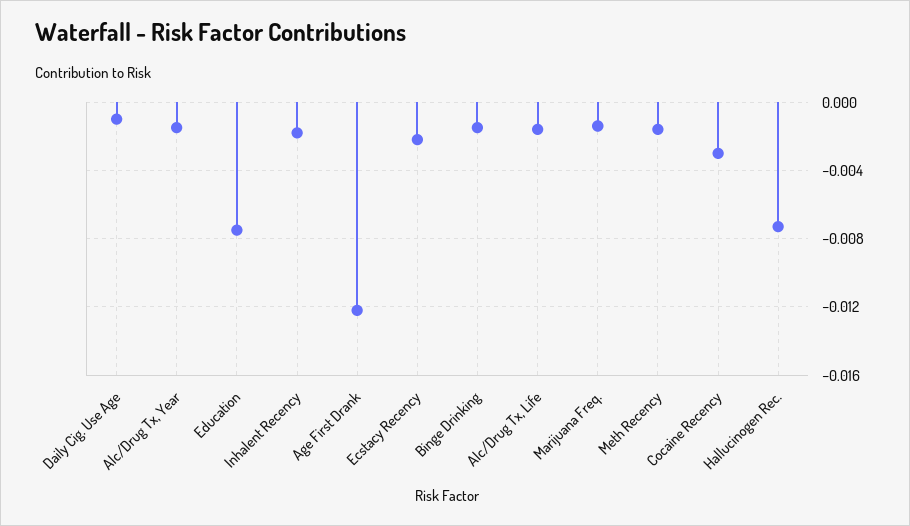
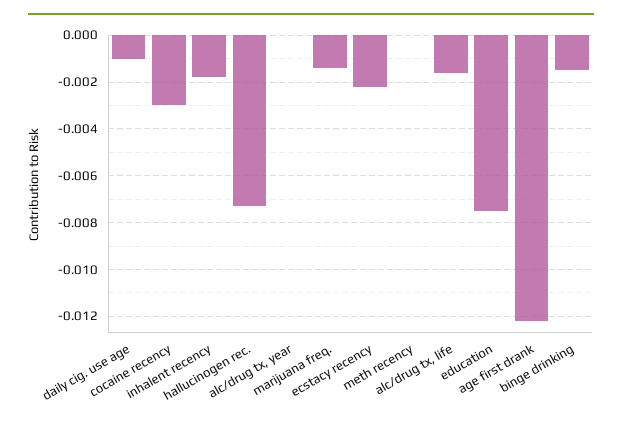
  {
    "Daily Cig. Use Age": -0.001,
-   "Alc/Drug Tx, Year": -0.0015,
+   "Alc/Drug Tx, Year": 0,
    "Education": -0.0075,
    "Inhalent Recency": -0.002,
    "Age First Drank": -0.012,
    "Ecstacy Recency": -0.002,
    "Binge Drinking": -0.0015,
    "Alc/Drug Tx, Life": -0.0015,
    "Marijuana Freq.": -0.0015,
-   "Meth Recency": -0.0015,
+   "Meth Recency": 0,
    "Cocaine Recency": -0.003,
    "Hallucinogen Rec.": -0.0075
  }

